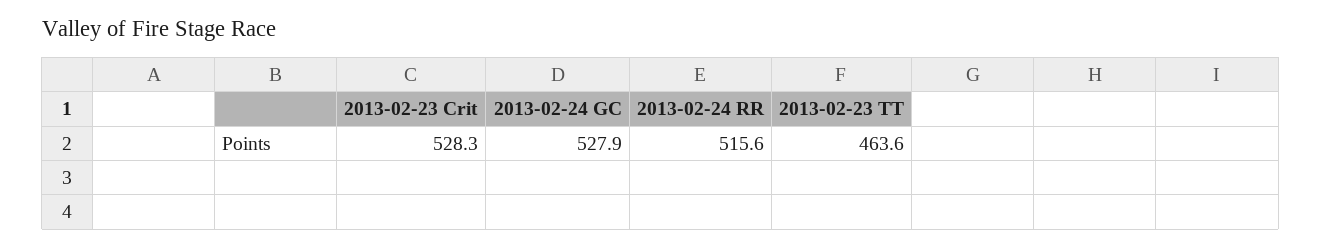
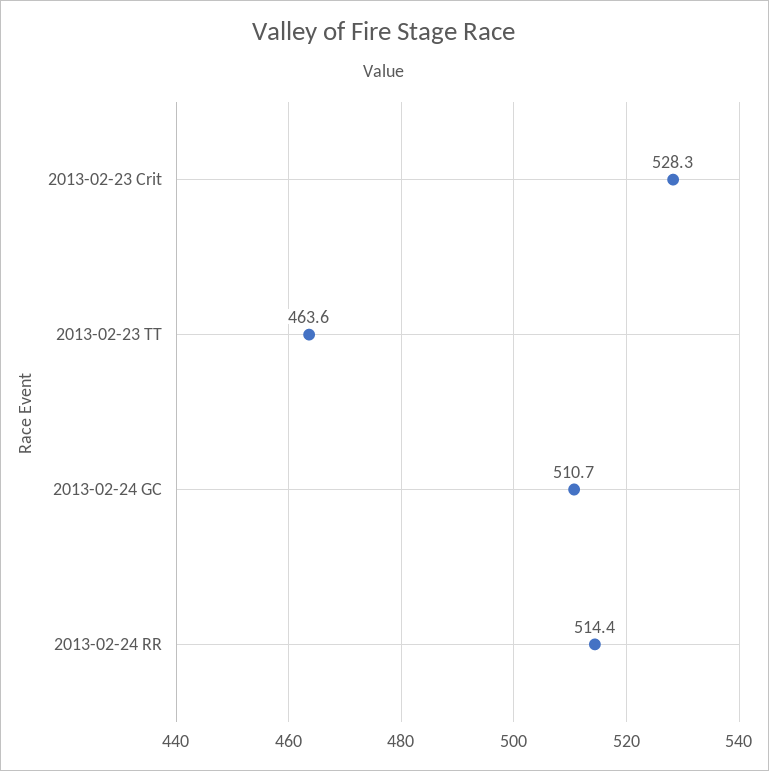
  {
    "2013-02-23 Crit": 528.3,
-   "2013-02-24 GC": 527.9,
+   "2013-02-24 GC": 510.7,
-   "2013-02-24 RR": 515.6,
+   "2013-02-24 RR": 514.4,
    "2013-02-23 TT": 463.6
  }

